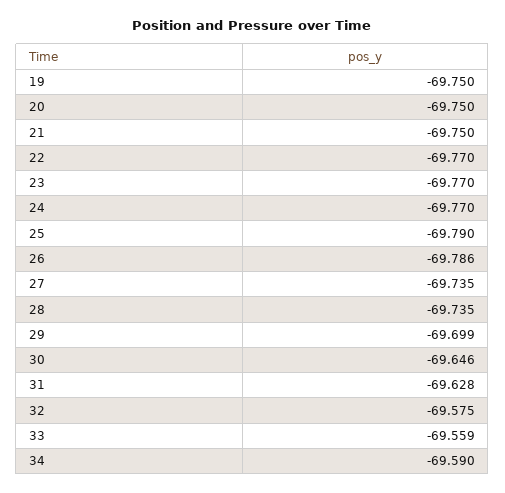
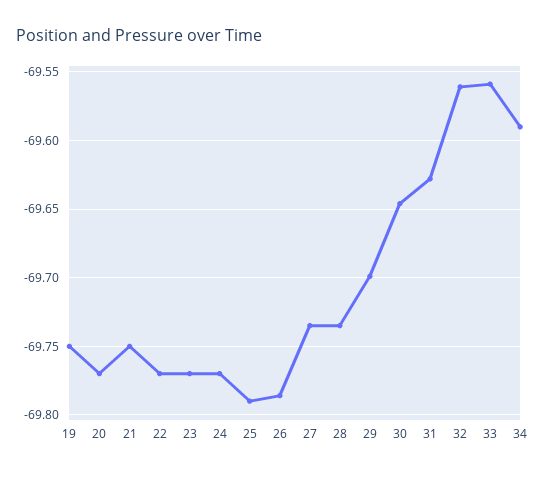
  {
    "19": -69.75,
-   "20": -69.75,
+   "20": -69.77,
    "21": -69.75,
    "22": -69.77,
    "23": -69.77,
    "24": -69.77,
    "25": -69.79,
    "26": -69.786,
    "27": -69.735,
    "28": -69.735,
    "29": -69.699,
    "30": -69.646,
    "31": -69.628,
-   "32": -69.575,
+   "32": -69.56,
    "33": -69.559,
    "34": -69.59
  }

